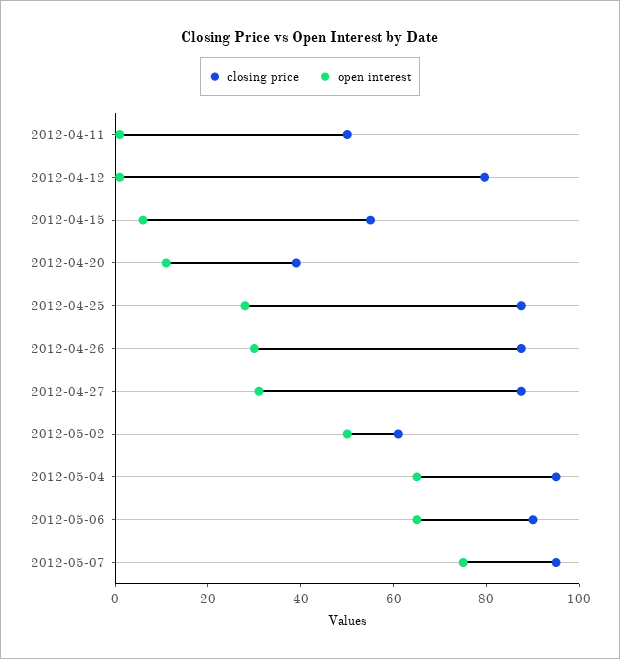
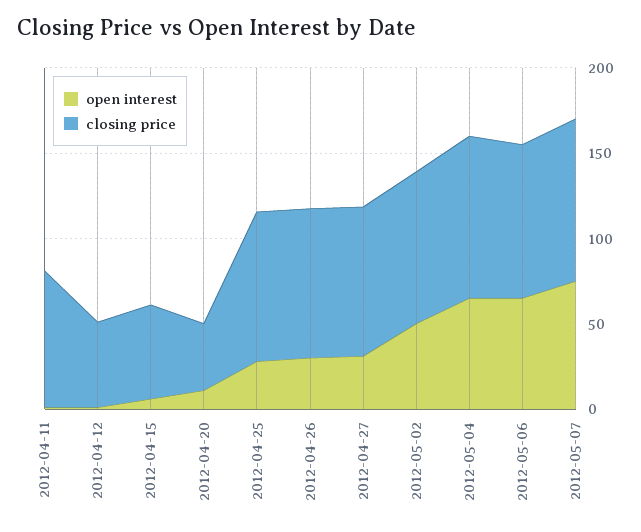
  {
    "closing price": {
-     "2012-04-11": 50,
+     "2012-04-11": 80,
-     "2012-04-12": 80,
+     "2012-04-12": 50,
      "2012-04-15": 55,
      "2012-04-20": 40,
      "2012-04-25": 90,
      "2012-04-26": 90,
      "2012-04-27": 90,
-     "2012-05-02": 60,
+     "2012-05-02": 90,
      "2012-05-04": 95,
      "2012-05-06": 90,
      "2012-05-07": 95
    },
    "open interest": {
      "2012-04-11": 0,
      "2012-04-12": 0,
      "2012-04-15": 5,
      "2012-04-20": 10,
      "2012-04-25": 30,
      "2012-04-26": 30,
      "2012-04-27": 30,
      "2012-05-02": 50,
      "2012-05-04": 65,
      "2012-05-06": 65,
      "2012-05-07": 75
    }
  }

